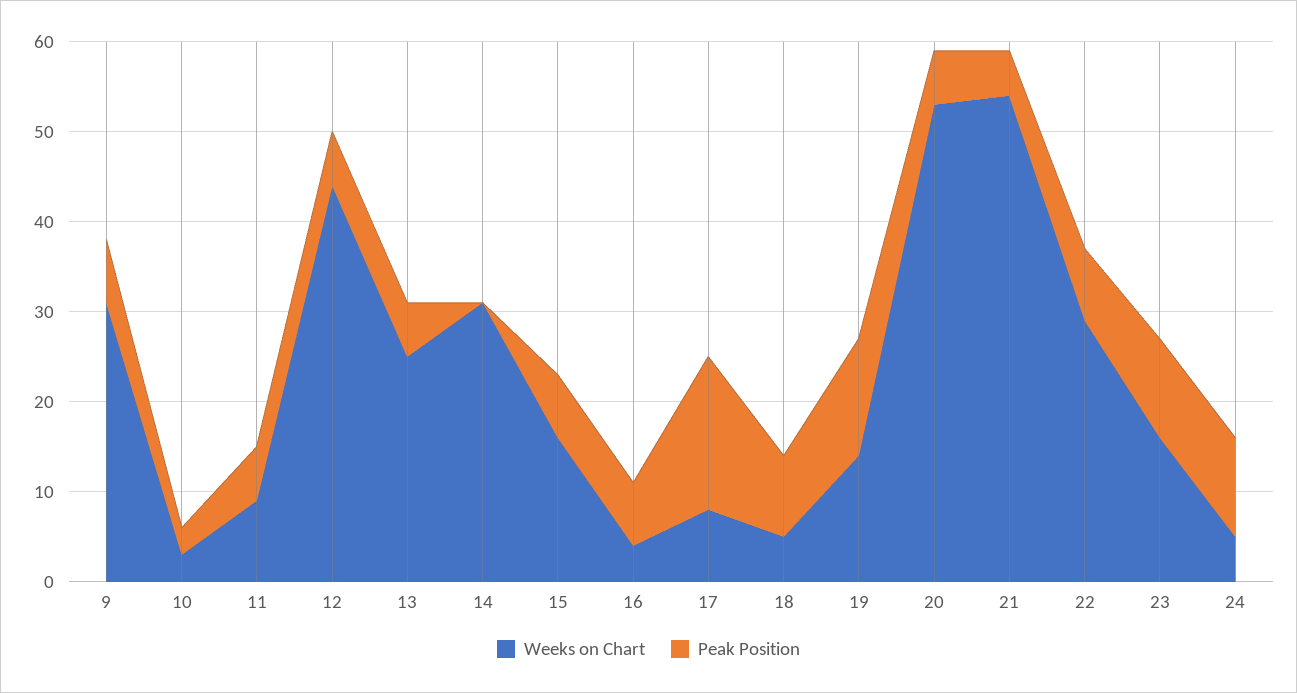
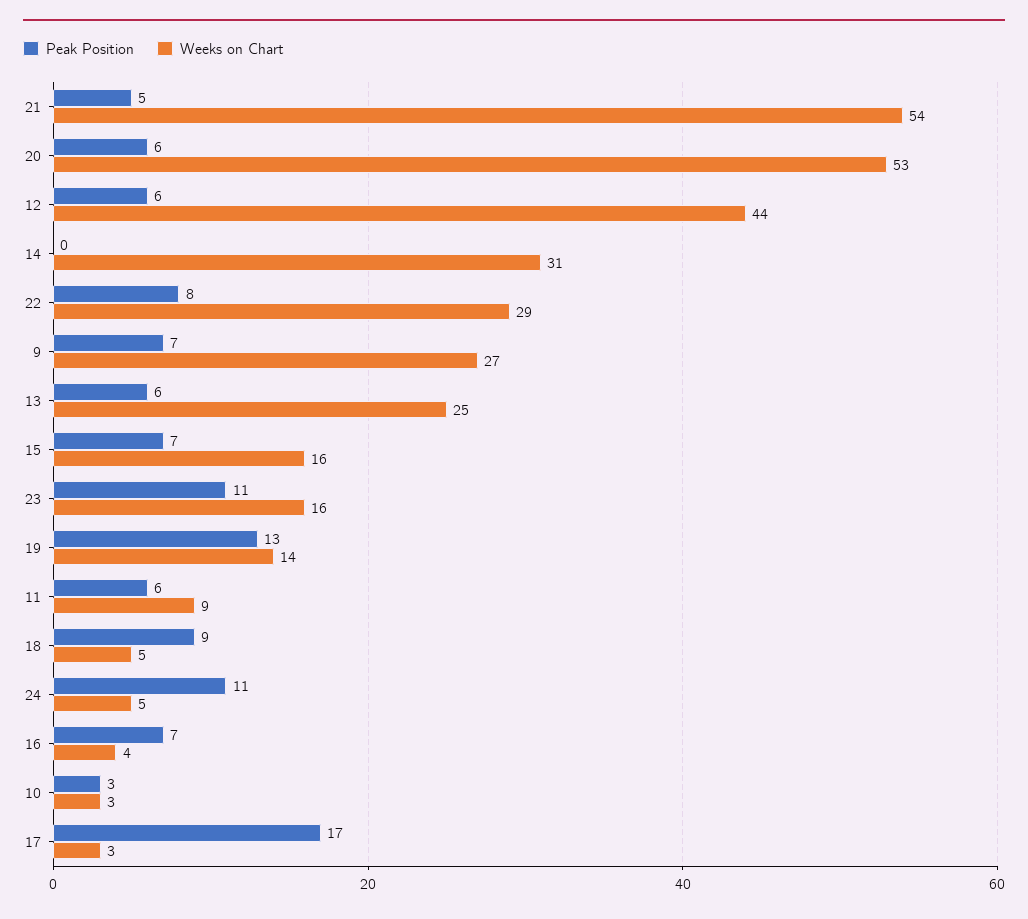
  {
    "Weeks on Chart": {
-     "9": 31,
+     "9": 27,
      "10": 3,
      "11": 9,
      "12": 44,
      "13": 25,
      "14": 31,
      "15": 16,
      "16": 4,
-     "17": 8,
+     "17": 3,
      "18": 5,
      "19": 14,
      "20": 53,
      "21": 54,
      "22": 29,
      "23": 16,
      "24": 5
    },
    "Peak Position": {
      "9": 7,
      "10": 3,
      "11": 6,
      "12": 6,
      "13": 6,
      "14": 0,
      "15": 7,
      "16": 7,
      "17": 17,
      "18": 9,
      "19": 13,
      "20": 6,
      "21": 5,
      "22": 8,
      "23": 11,
      "24": 11
    }
  }

